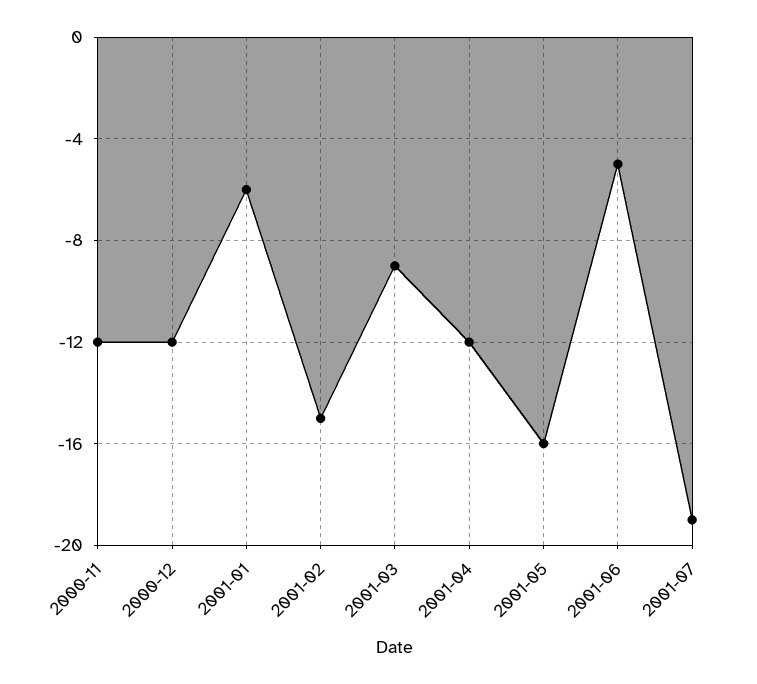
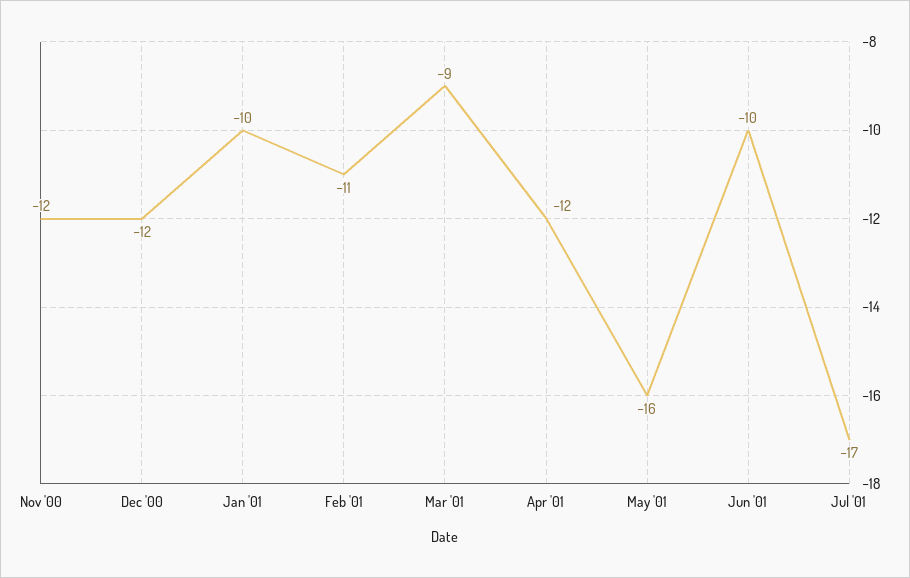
  {
    "2000-11": -12,
    "2000-12": -12,
-   "2001-01": -6,
+   "2001-01": -10,
-   "2001-02": -15,
+   "2001-02": -11,
    "2001-03": -9,
    "2001-04": -12,
    "2001-05": -16,
-   "2001-06": -5,
+   "2001-06": -10,
-   "2001-07": -19
+   "2001-07": -17
  }

